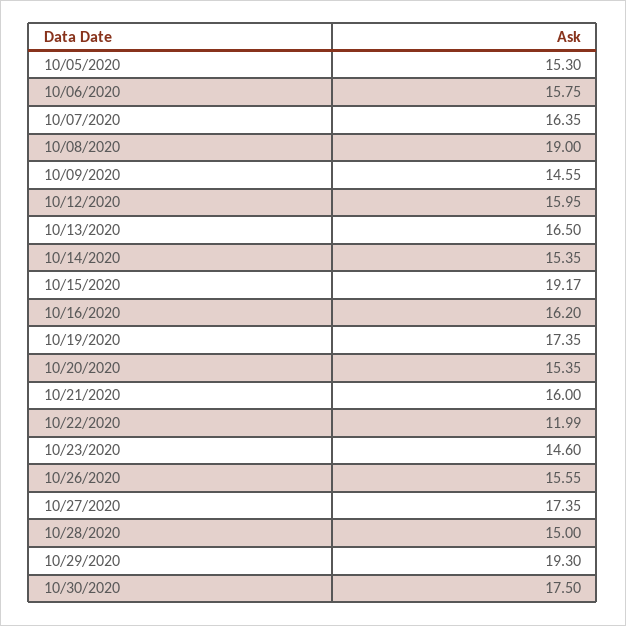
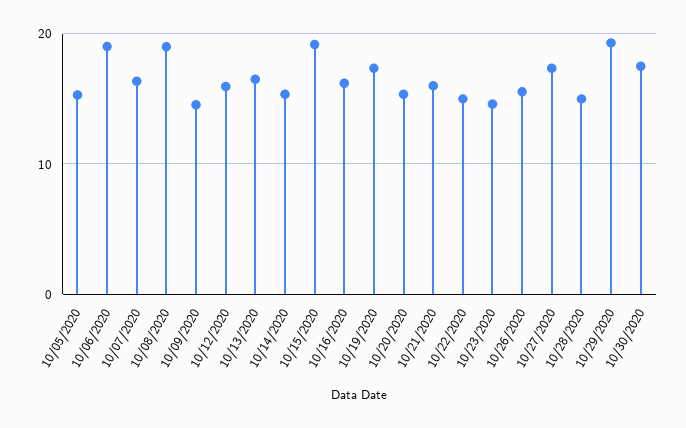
  {
    "10/05/2020": 15.3,
-   "10/06/2020": 15.75,
+   "10/06/2020": 19,
    "10/07/2020": 16.35,
    "10/08/2020": 19,
    "10/09/2020": 14.55,
    "10/12/2020": 15.95,
    "10/13/2020": 16.5,
    "10/14/2020": 15.35,
    "10/15/2020": 19.17,
    "10/16/2020": 16.2,
    "10/19/2020": 17.35,
    "10/20/2020": 15.35,
    "10/21/2020": 16,
-   "10/22/2020": 11.99,
+   "10/22/2020": 15,
    "10/23/2020": 14.6,
    "10/26/2020": 15.55,
    "10/27/2020": 17.35,
    "10/28/2020": 15,
    "10/29/2020": 19.3,
    "10/30/2020": 17.5
  }

